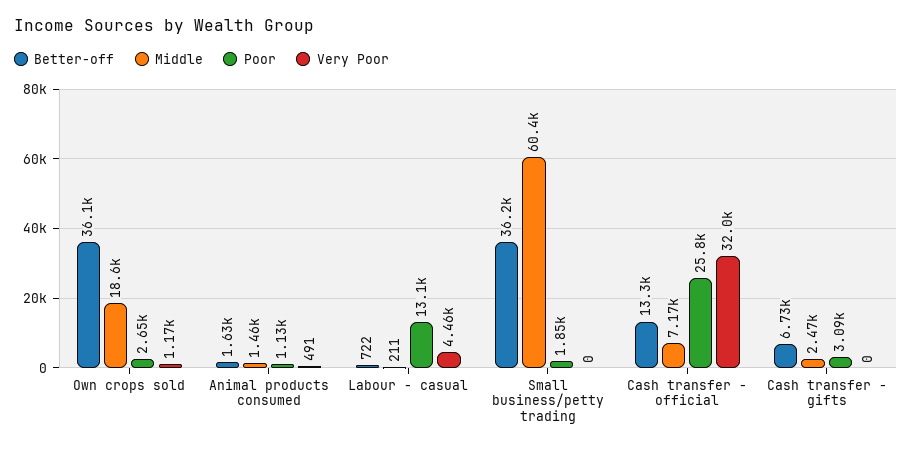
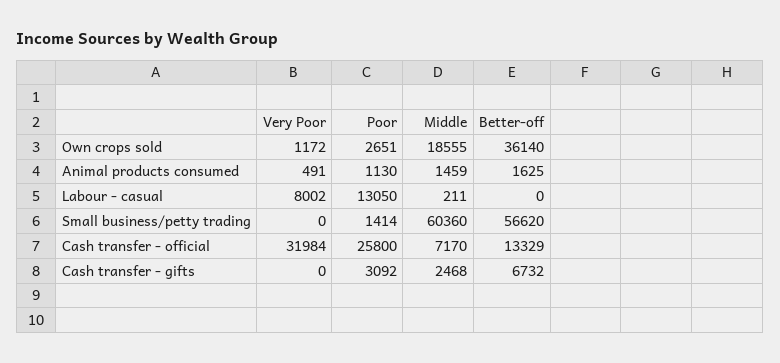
  {
    "Better-off": {
      "Own crops sold": 36140,
      "Animal products consumed": 1625,
-     "Labour - casual": 722,
+     "Labour - casual": 0,
-     "Small business/petty trading": 36200,
+     "Small business/petty trading": 56620,
      "Cash transfer - official": 13329,
      "Cash transfer - gifts": 6732
    },
    "Middle": {
      "Own crops sold": 18555,
      "Animal products consumed": 1459,
      "Labour - casual": 211,
      "Small business/petty trading": 60360,
      "Cash transfer - official": 7170,
      "Cash transfer - gifts": 2468
    },
    "Poor": {
      "Own crops sold": 2651,
      "Animal products consumed": 1130,
      "Labour - casual": 13050,
-     "Small business/petty trading": 1850,
+     "Small business/petty trading": 1414,
      "Cash transfer - official": 25800,
      "Cash transfer - gifts": 3092
    },
    "Very Poor": {
      "Own crops sold": 1172,
      "Animal products consumed": 491,
-     "Labour - casual": 4460,
+     "Labour - casual": 8002,
      "Small business/petty trading": 0,
      "Cash transfer - official": 31984,
      "Cash transfer - gifts": 0
    }
  }

